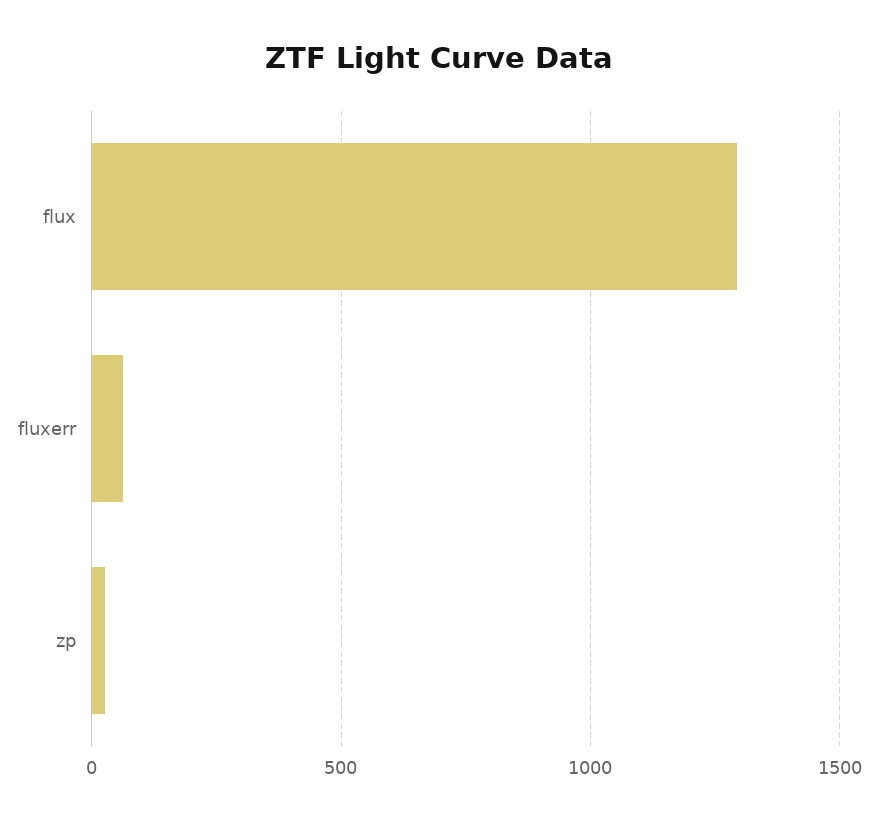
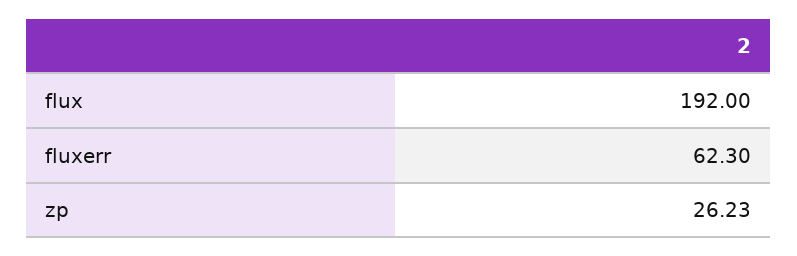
  {
-   "flux": 1300,
+   "flux": 192,
    "fluxerr": 62.3,
    "zp": 26.23
  }

